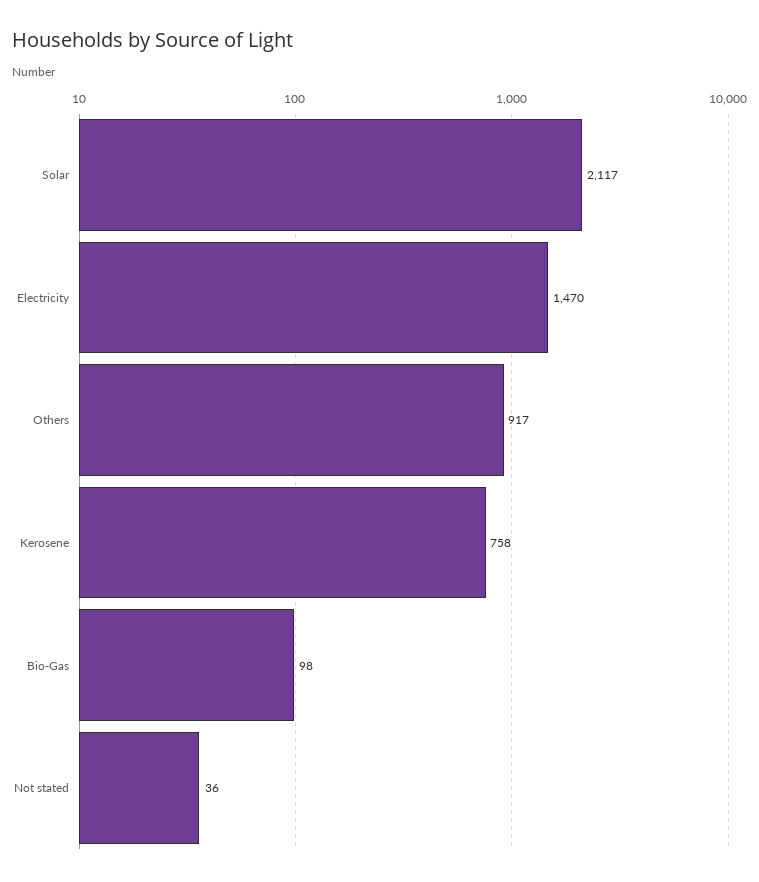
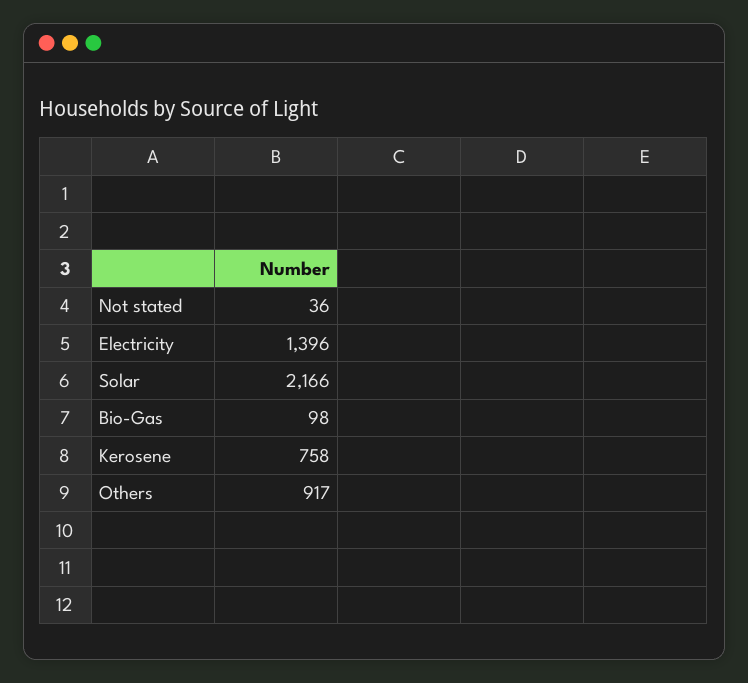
  {
-   "Solar": 2117,
+   "Solar": 2166,
-   "Electricity": 1470,
+   "Electricity": 1396,
    "Others": 917,
    "Kerosene": 758,
    "Bio-Gas": 98,
    "Not stated": 36
  }

